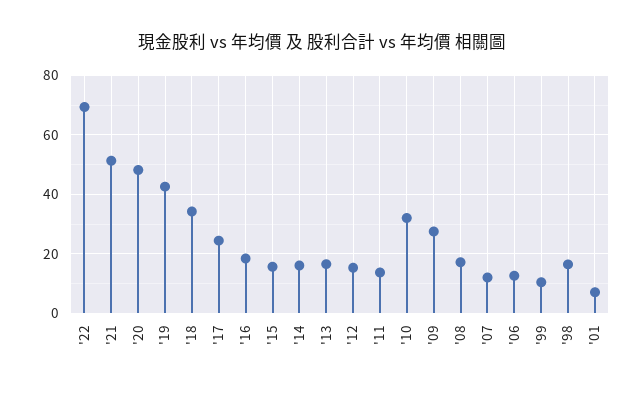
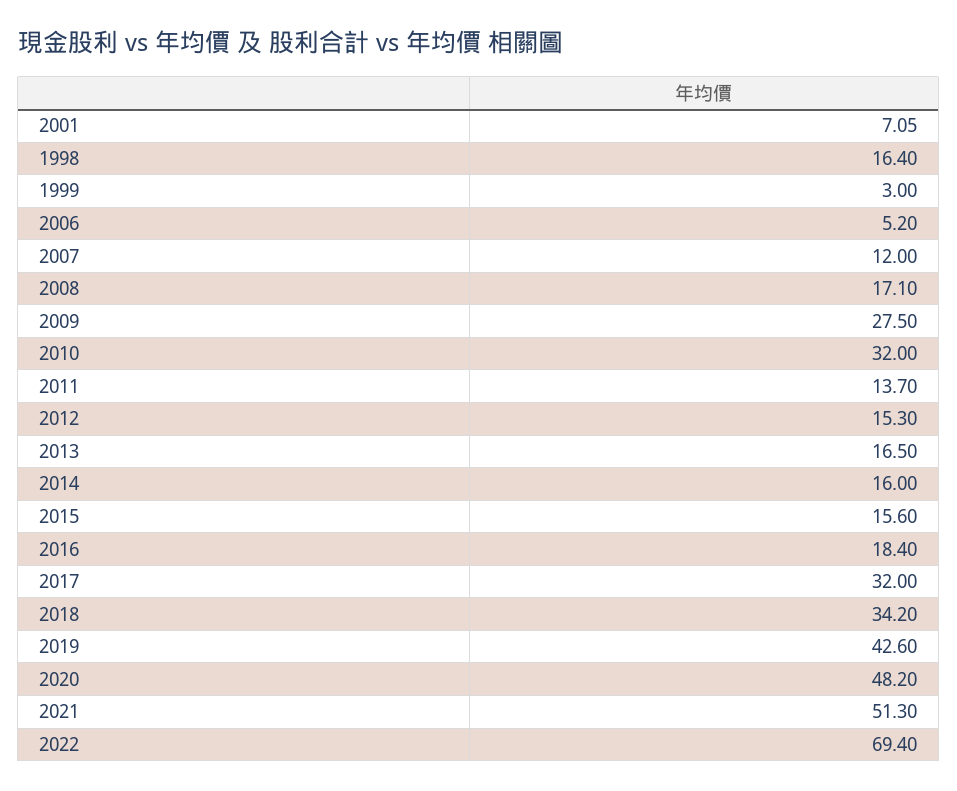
  {
    "'22": 69.4,
    "'21": 51.3,
    "'20": 48.2,
    "'19": 42.6,
    "'18": 34.2,
-   "'17": 25,
+   "'17": 32,
    "'16": 18.4,
    "'15": 15.6,
    "'14": 16,
    "'13": 16.5,
    "'12": 15.3,
    "'11": 13.7,
    "'10": 32,
    "'09": 27.5,
    "'08": 17.1,
    "'07": 12,
-   "'06": 12.5,
+   "'06": 5.2,
-   "'99": 10,
+   "'99": 3,
    "'98": 16.4,
    "'01": 7.05
  }

